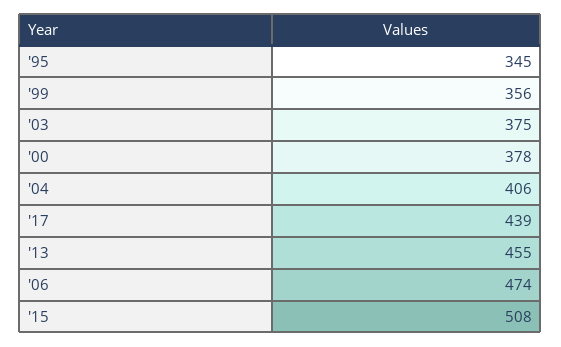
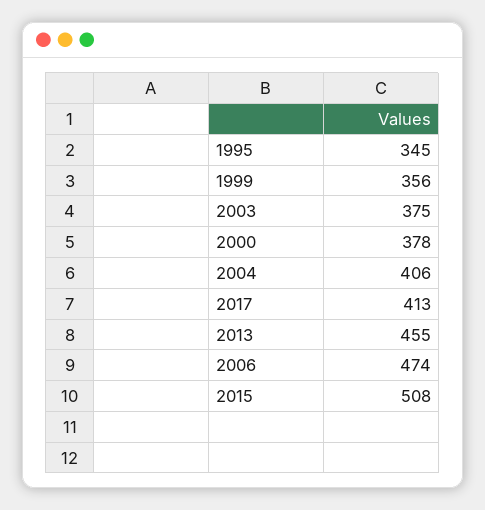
  {
    "'95": 345,
    "'99": 356,
    "'03": 375,
    "'00": 378,
    "'04": 406,
-   "'17": 439,
+   "'17": 413,
    "'13": 455,
    "'06": 474,
    "'15": 508
  }

